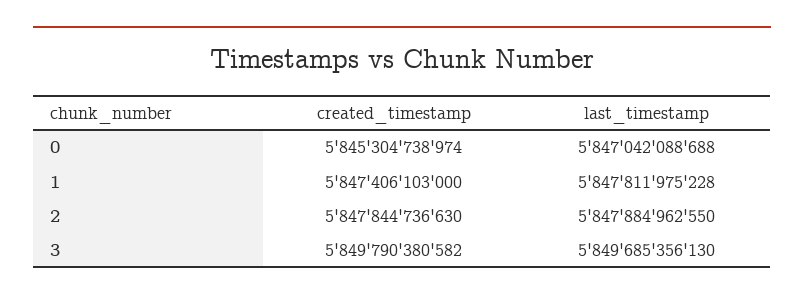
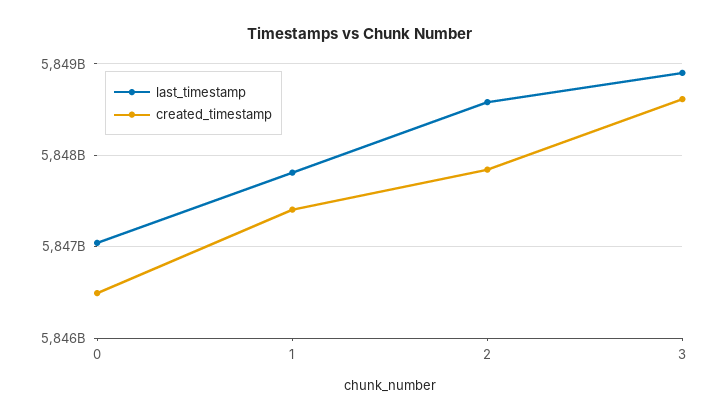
  {
    "created_timestamp": {
-     "0": 5845304738974,
+     "0": 5846500000000,
      "1": 5847406103000,
      "2": 5847844736630,
-     "3": 5849790380582
+     "3": 5848600000000
    },
    "last_timestamp": {
      "0": 5847042088688,
      "1": 5847811975228,
-     "2": 5847884962550,
+     "2": 5848600000000,
-     "3": 5849685356130
+     "3": 5848900000000
    }
  }

